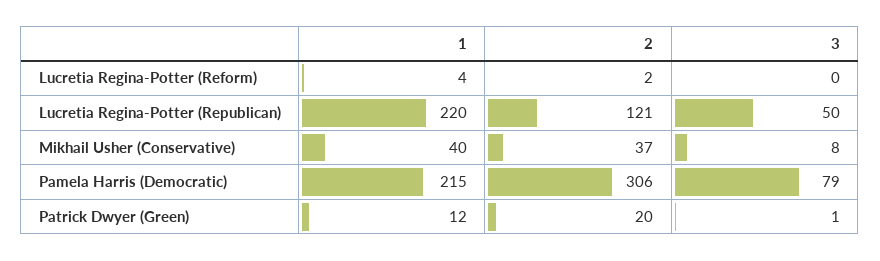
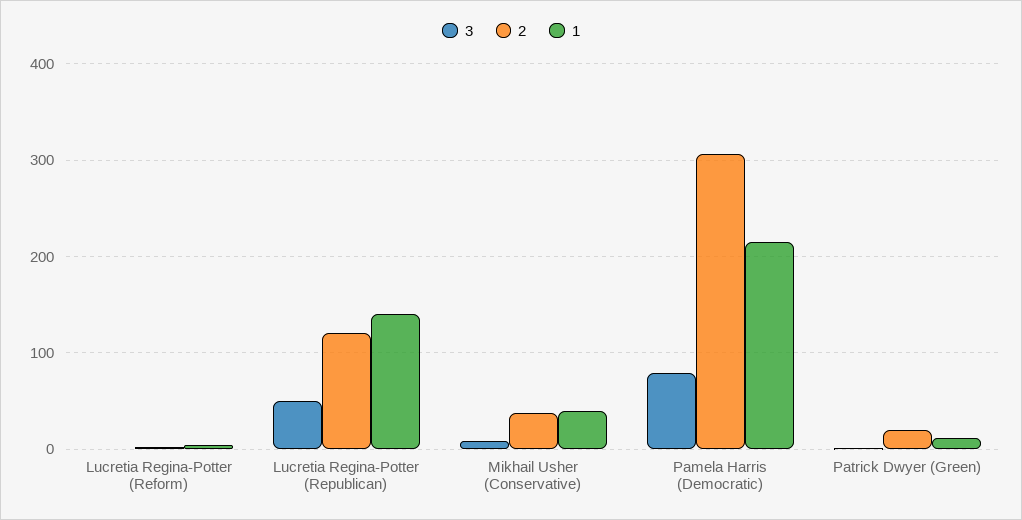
  {
    "1": {
      "Lucretia Regina-Potter (Reform)": 4,
-     "Lucretia Regina-Potter (Republican)": 220,
+     "Lucretia Regina-Potter (Republican)": 140,
      "Mikhail Usher (Conservative)": 40,
      "Pamela Harris (Democratic)": 215,
      "Patrick Dwyer (Green)": 12
    },
    "2": {
      "Lucretia Regina-Potter (Reform)": 2,
      "Lucretia Regina-Potter (Republican)": 121,
      "Mikhail Usher (Conservative)": 37,
      "Pamela Harris (Democratic)": 306,
      "Patrick Dwyer (Green)": 20
    },
    "3": {
      "Lucretia Regina-Potter (Reform)": 0,
      "Lucretia Regina-Potter (Republican)": 50,
      "Mikhail Usher (Conservative)": 8,
      "Pamela Harris (Democratic)": 79,
      "Patrick Dwyer (Green)": 1
    }
  }

